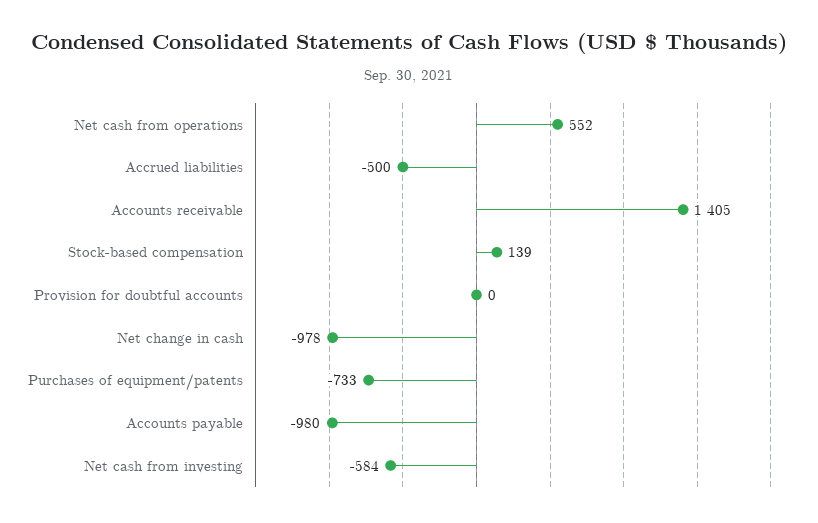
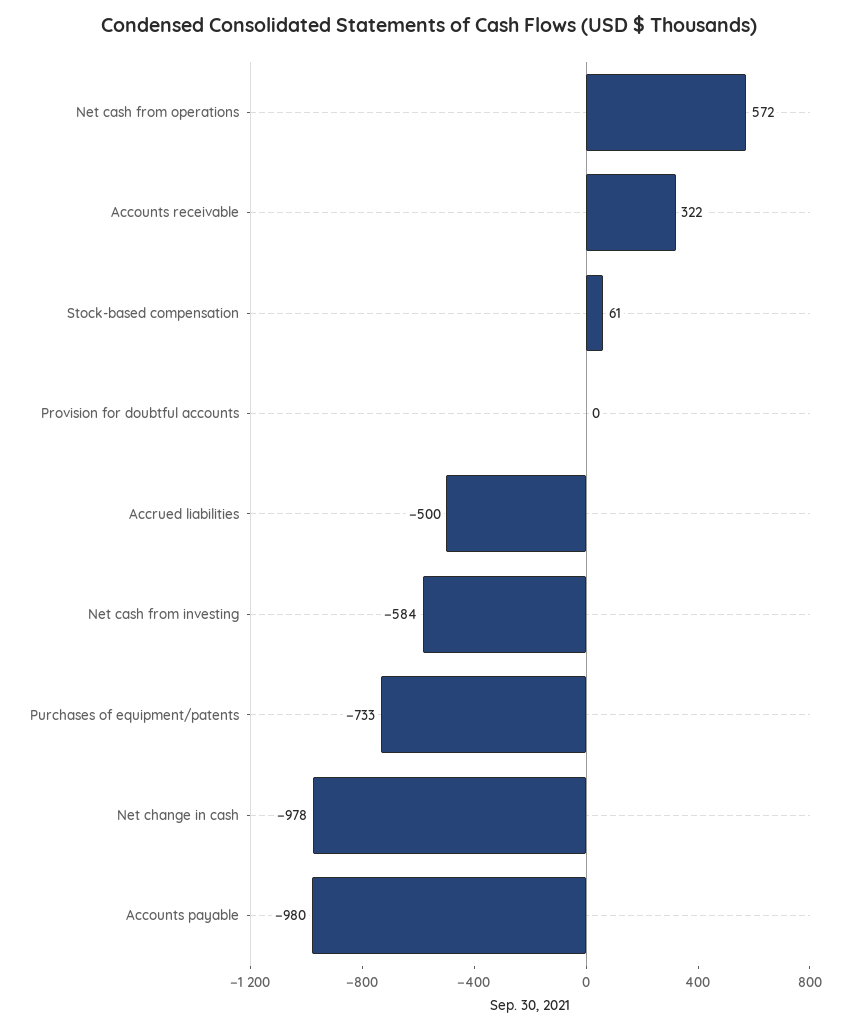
  {
-   "Net cash from operations": 552,
+   "Net cash from operations": 572,
    "Accrued liabilities": -500,
-   "Accounts receivable": 1405,
+   "Accounts receivable": 322,
-   "Stock-based compensation": 139,
+   "Stock-based compensation": 61,
    "Provision for doubtful accounts": 0,
    "Net change in cash": -978,
    "Purchases of equipment/patents": -733,
    "Accounts payable": -980,
    "Net cash from investing": -584
  }

